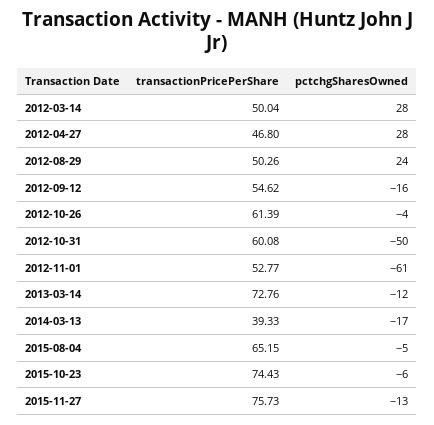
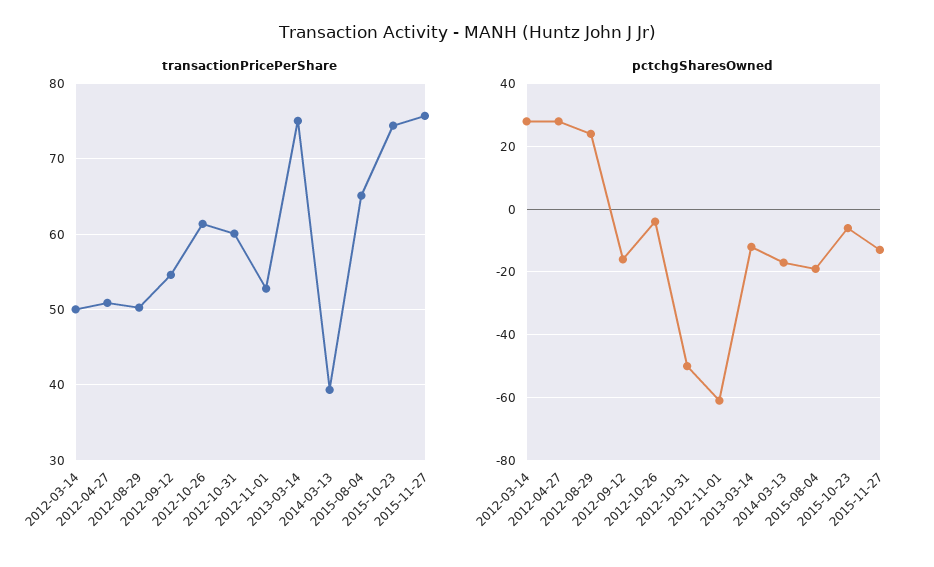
  {
    "transactionPricePerShare": {
      "2012-03-14": 50.04,
-     "2012-04-27": 46.8,
+     "2012-04-27": 51,
      "2012-08-29": 50.26,
      "2012-09-12": 54.62,
      "2012-10-26": 61.39,
      "2012-10-31": 60.08,
      "2012-11-01": 52.77,
-     "2013-03-14": 72.76,
+     "2013-03-14": 75,
      "2014-03-13": 39.33,
      "2015-08-04": 65.15,
      "2015-10-23": 74.43,
      "2015-11-27": 75.73
    },
    "pctchgSharesOwned": {
      "2012-03-14": 28,
      "2012-04-27": 28,
      "2012-08-29": 24,
      "2012-09-12": -16,
      "2012-10-26": -4,
      "2012-10-31": -50,
      "2012-11-01": -61,
      "2013-03-14": -12,
      "2014-03-13": -17,
-     "2015-08-04": -5,
+     "2015-08-04": -20,
      "2015-10-23": -6,
      "2015-11-27": -13
    }
  }

